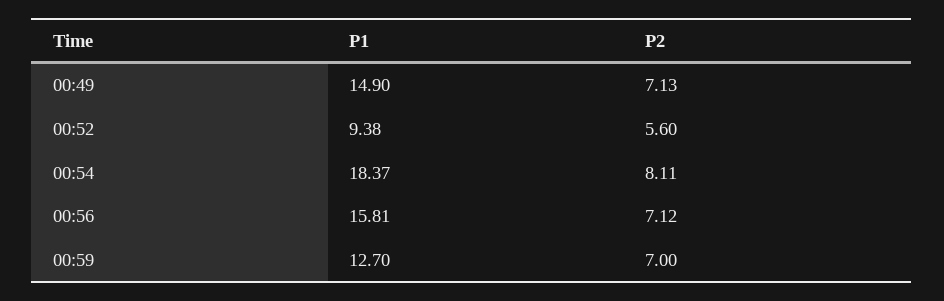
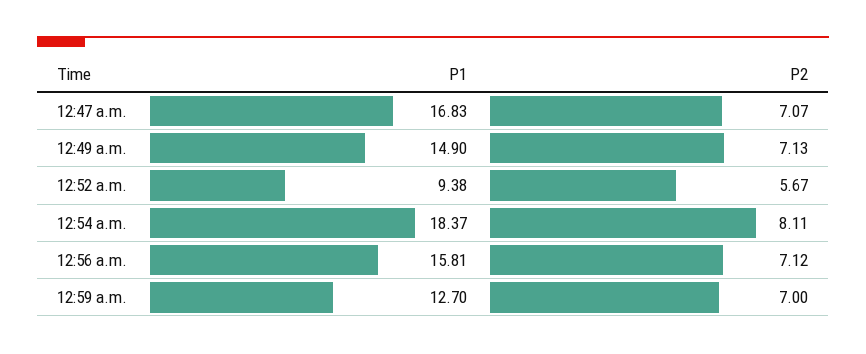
  {
    "P1": {
      "00:49": 14.9,
      "00:52": 9.38,
      "00:54": 18.37,
      "00:56": 15.81,
-     "00:59": 12.7
+     "00:59": 12.7,
+     "12:47 a.m.": 16.83
    },
    "P2": {
      "00:49": 7.13,
-     "00:52": 5.6,
+     "00:52": 5.67,
      "00:54": 8.11,
      "00:56": 7.12,
-     "00:59": 7
+     "00:59": 7,
+     "12:47 a.m.": 7.07
    }
  }

